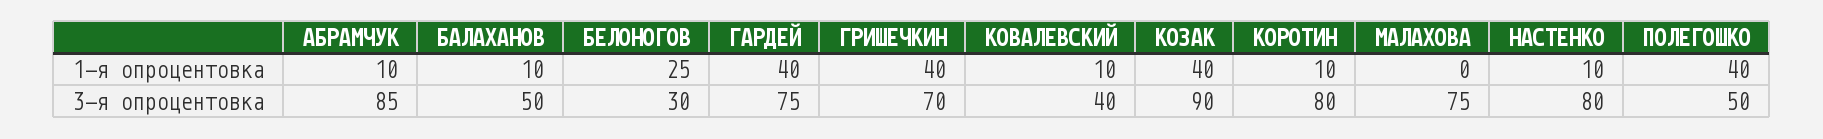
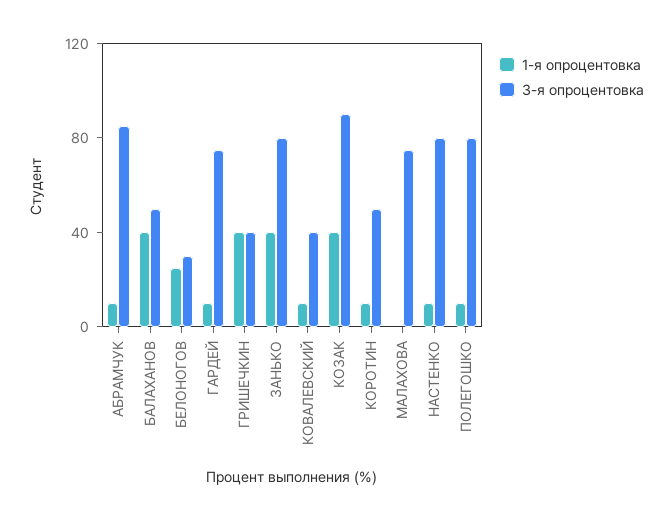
  {
    "1-я опроцентовка": {
      "АБРАМЧУК": 10,
-     "БАЛАХАНОВ": 10,
+     "БАЛАХАНОВ": 40,
      "БЕЛОНОГОВ": 25,
-     "ГАРДЕЙ": 40,
+     "ГАРДЕЙ": 10,
      "ГРИШЕЧКИН": 40,
      "КОВАЛЕВСКИЙ": 10,
      "КОЗАК": 40,
      "КОРОТИН": 10,
      "МАЛАХОВА": 0,
      "НАСТЕНКО": 10,
-     "ПОЛЕГОШКО": 40
+     "ПОЛЕГОШКО": 10,
+     "ЗАНЬКО": 40
    },
    "3-я опроцентовка": {
      "АБРАМЧУК": 85,
      "БАЛАХАНОВ": 50,
      "БЕЛОНОГОВ": 30,
      "ГАРДЕЙ": 75,
-     "ГРИШЕЧКИН": 70,
+     "ГРИШЕЧКИН": 40,
      "КОВАЛЕВСКИЙ": 40,
      "КОЗАК": 90,
-     "КОРОТИН": 80,
+     "КОРОТИН": 50,
      "МАЛАХОВА": 75,
      "НАСТЕНКО": 80,
-     "ПОЛЕГОШКО": 50
+     "ПОЛЕГОШКО": 80,
+     "ЗАНЬКО": 80
    }
  }

